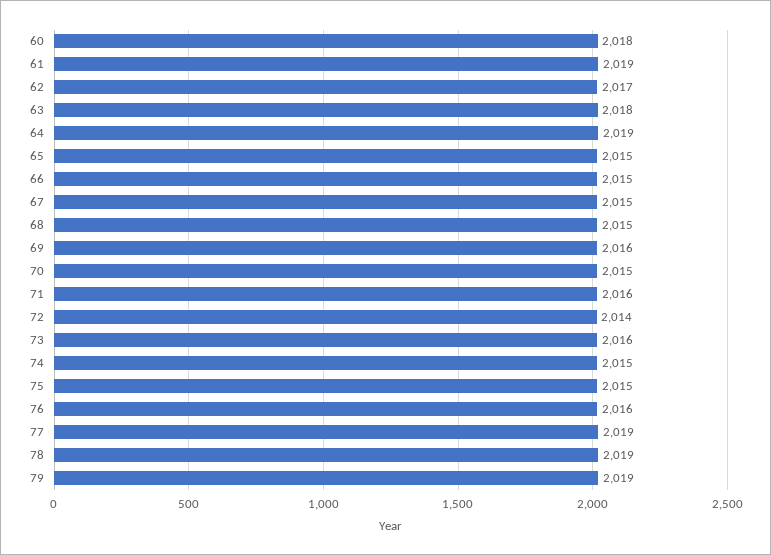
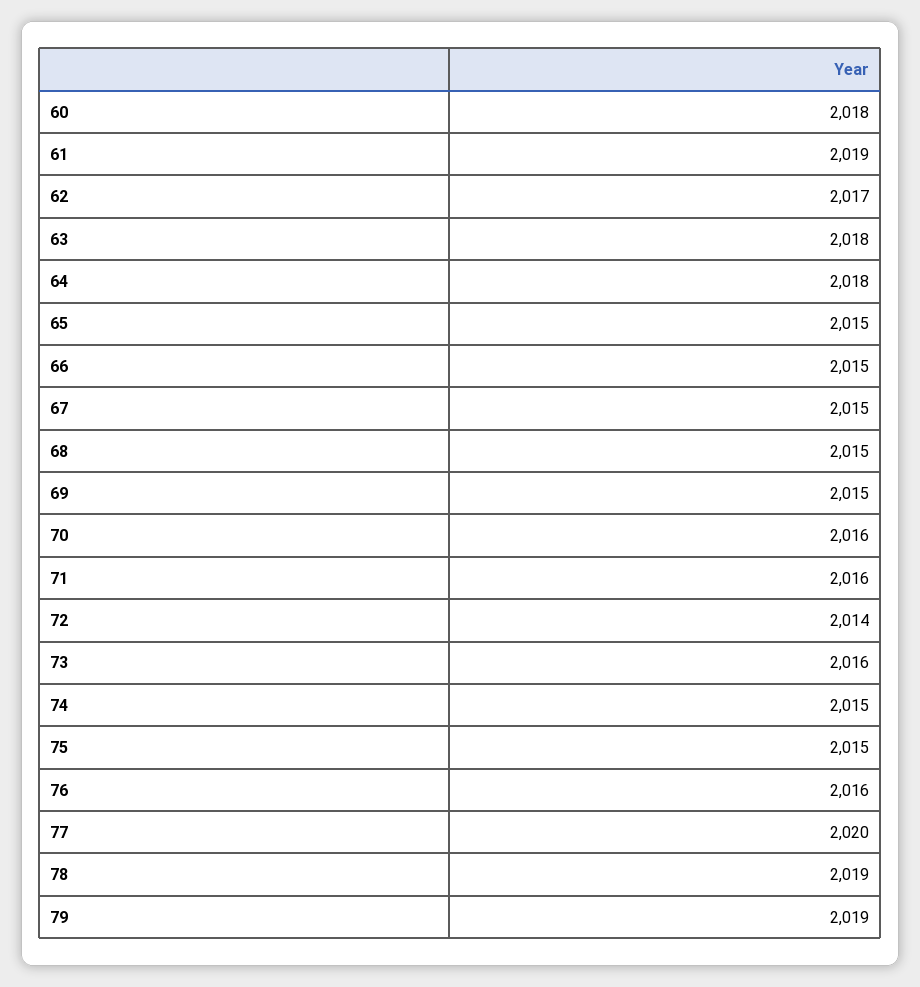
  {
    "60": 2018,
    "61": 2019,
    "62": 2017,
    "63": 2018,
-   "64": 2019,
+   "64": 2018,
    "65": 2015,
    "66": 2015,
    "67": 2015,
    "68": 2015,
-   "69": 2016,
+   "69": 2015,
-   "70": 2015,
+   "70": 2016,
    "71": 2016,
    "72": 2014,
    "73": 2016,
    "74": 2015,
    "75": 2015,
    "76": 2016,
-   "77": 2019,
+   "77": 2020,
    "78": 2019,
    "79": 2019
  }

